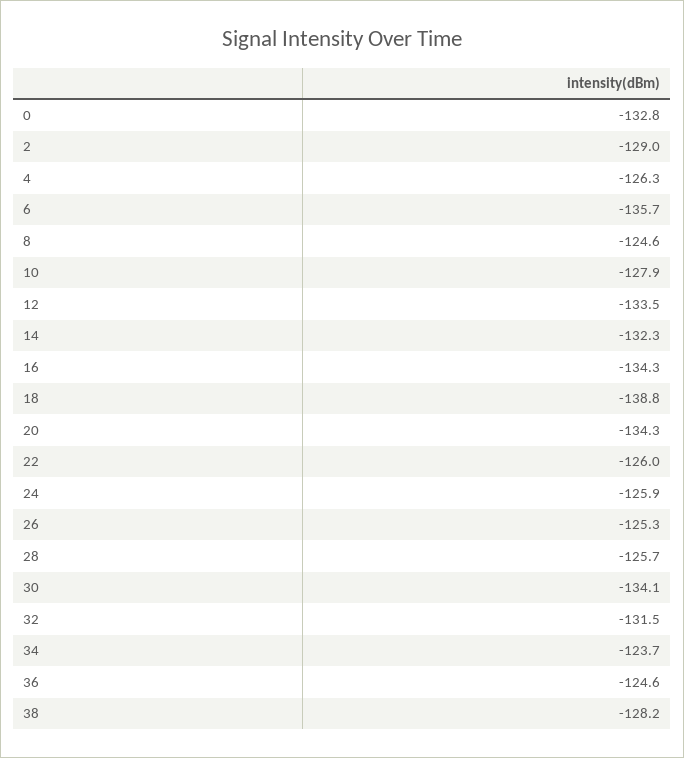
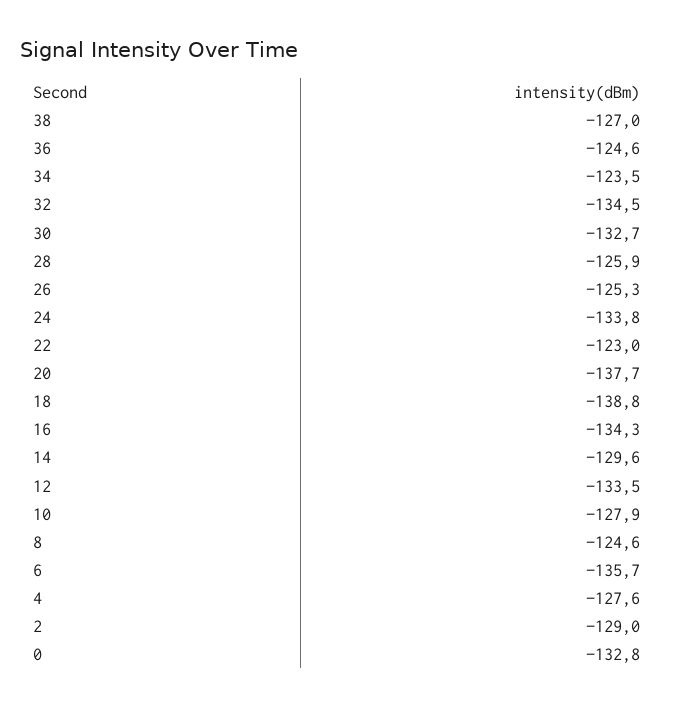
  {
    "0": -132.8,
    "2": -129,
-   "4": -126.3,
+   "4": -127.6,
    "6": -135.7,
    "8": -124.6,
    "10": -127.9,
    "12": -133.5,
-   "14": -132.3,
+   "14": -129.6,
    "16": -134.3,
    "18": -138.8,
-   "20": -134.3,
+   "20": -137.7,
-   "22": -126,
+   "22": -123,
-   "24": -125.9,
+   "24": -133.8,
    "26": -125.3,
-   "28": -125.7,
+   "28": -125.9,
-   "30": -134.1,
+   "30": -132.7,
-   "32": -131.5,
+   "32": -134.5,
-   "34": -123.7,
+   "34": -123.5,
    "36": -124.6,
-   "38": -128.2
+   "38": -127
  }

